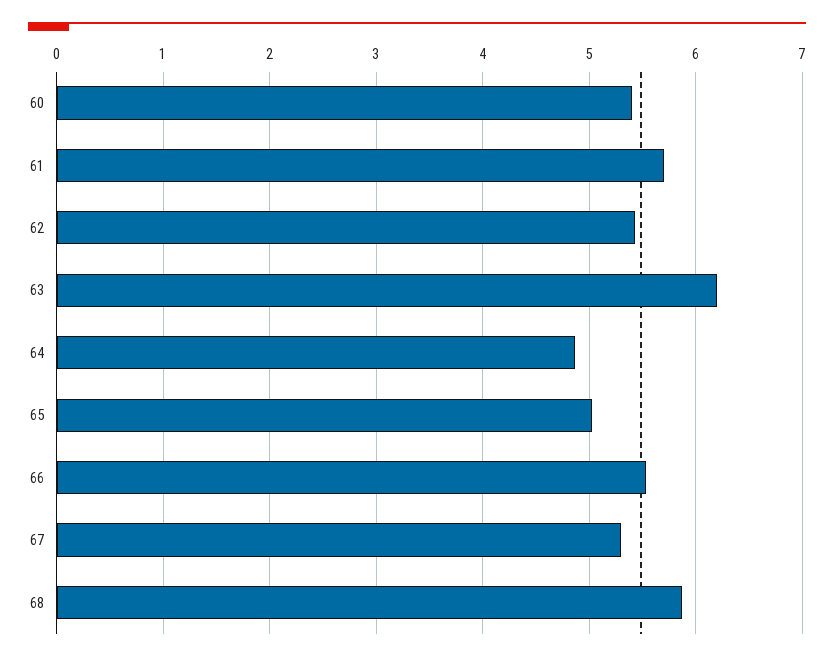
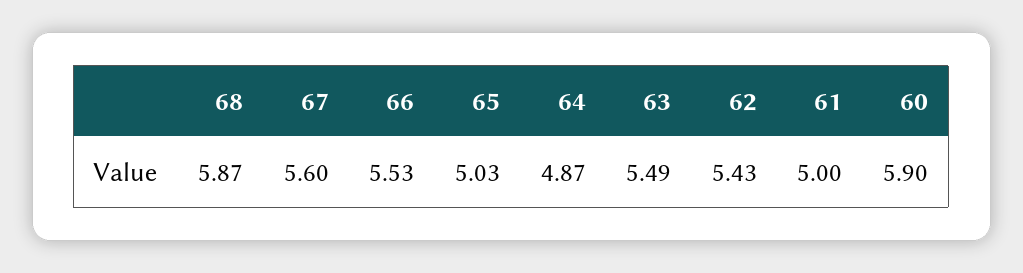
  {
-   "60": 5.4,
+   "60": 5.9,
-   "61": 5.7,
+   "61": 5,
    "62": 5.43,
-   "63": 6.2,
+   "63": 5.49,
    "64": 4.87,
    "65": 5.03,
    "66": 5.53,
-   "67": 5.3,
+   "67": 5.6,
    "68": 5.87
  }

